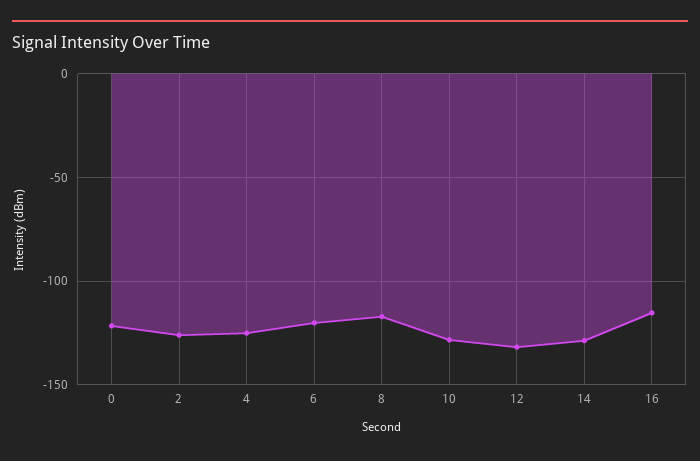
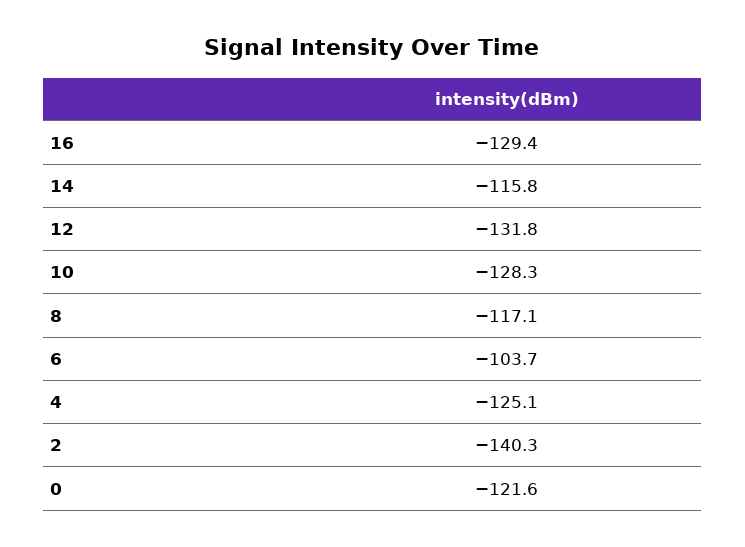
  {
    "0": -121.6,
-   "2": -125,
+   "2": -140.3,
    "4": -125.1,
-   "6": -120,
+   "6": -103.7,
    "8": -117.1,
    "10": -128.3,
    "12": -131.8,
-   "14": -130,
+   "14": -115.8,
-   "16": -115
+   "16": -129.4
  }

